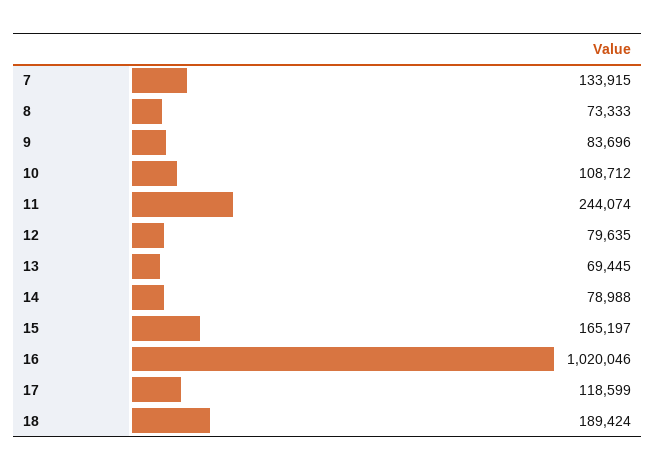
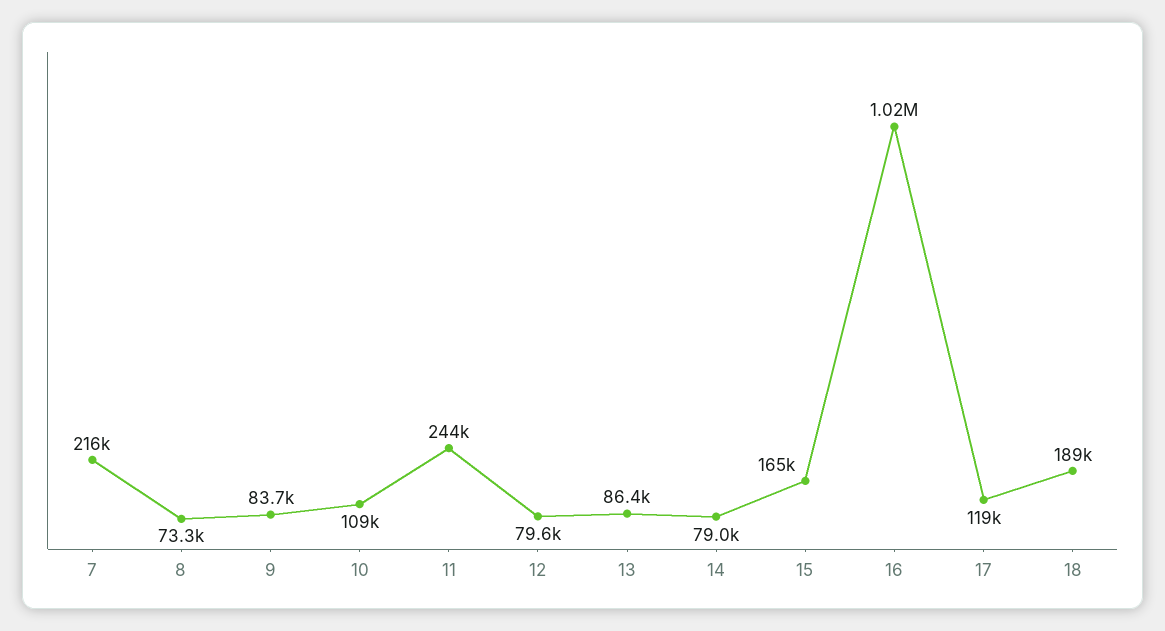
  {
-   "7": 133915,
+   "7": 216000,
    "8": 73333,
    "9": 83696,
    "10": 108712,
    "11": 244074,
    "12": 79635,
-   "13": 69445,
+   "13": 86400,
    "14": 78988,
    "15": 165197,
    "16": 1020046,
    "17": 118599,
    "18": 189424
  }

